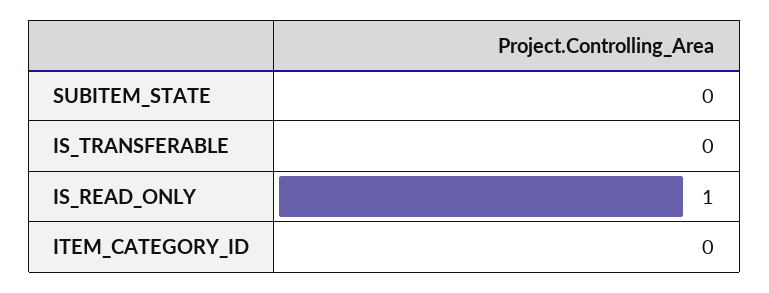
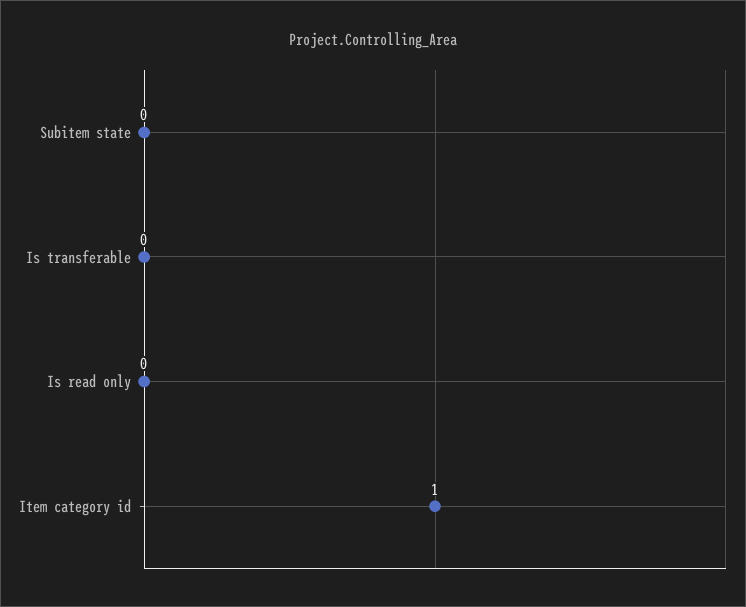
  {
    "SUBITEM_STATE": 0,
    "IS_TRANSFERABLE": 0,
-   "IS_READ_ONLY": 1,
+   "IS_READ_ONLY": 0,
-   "ITEM_CATEGORY_ID": 0
+   "ITEM_CATEGORY_ID": 1
  }

